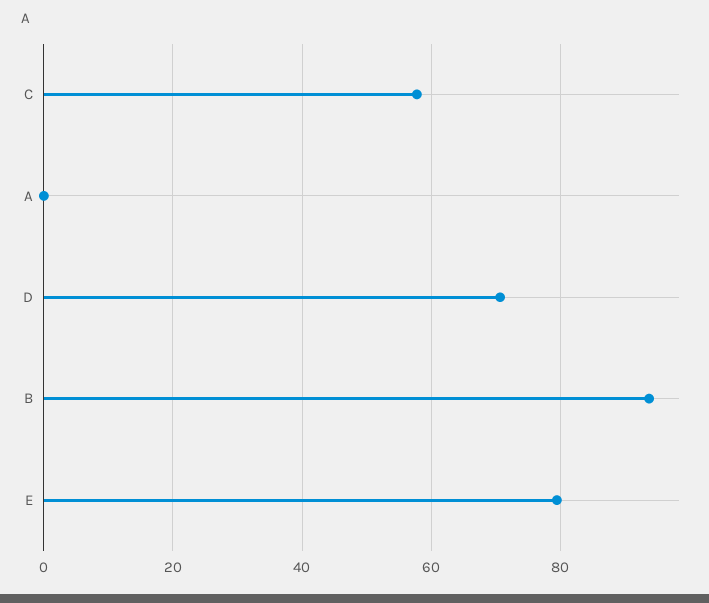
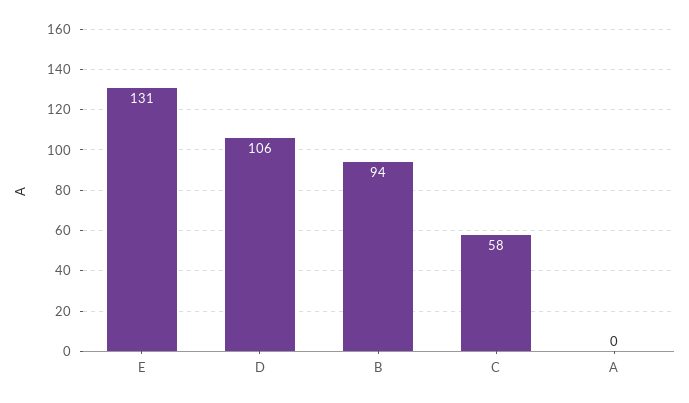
  {
    "C": 58,
    "A": 0,
-   "D": 70,
+   "D": 106,
    "B": 94,
-   "E": 80
+   "E": 131
  }

